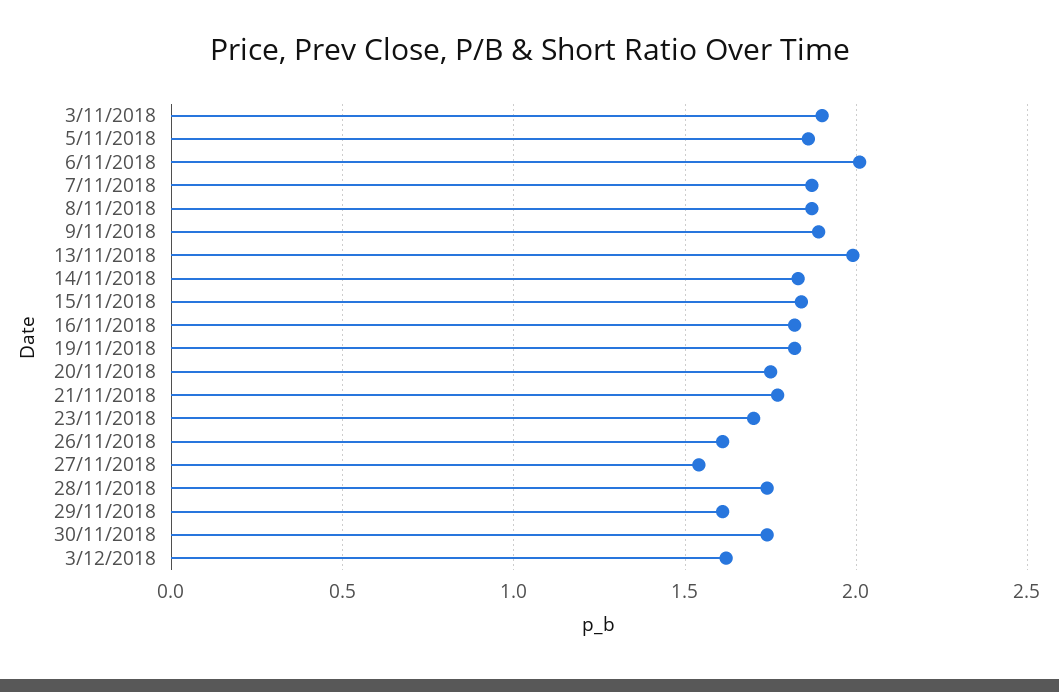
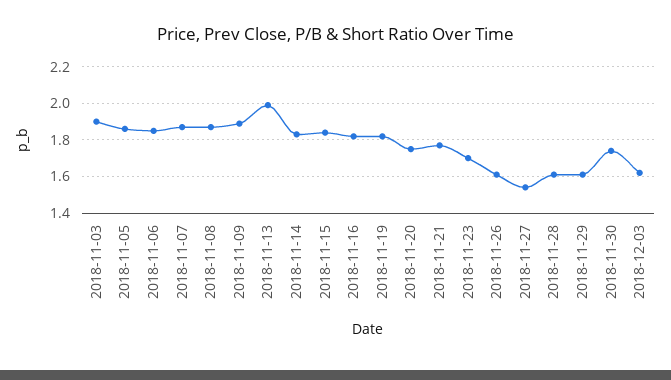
  {
    "3/11/2018": 1.9,
    "5/11/2018": 1.85,
-   "6/11/2018": 2,
+   "6/11/2018": 1.85,
    "7/11/2018": 1.85,
    "8/11/2018": 1.85,
    "9/11/2018": 1.9,
    "13/11/2018": 2,
    "14/11/2018": 1.85,
    "15/11/2018": 1.85,
    "16/11/2018": 1.8,
    "19/11/2018": 1.8,
    "20/11/2018": 1.75,
    "21/11/2018": 1.75,
    "23/11/2018": 1.7,
    "26/11/2018": 1.6,
    "27/11/2018": 1.55,
-   "28/11/2018": 1.75,
+   "28/11/2018": 1.6,
    "29/11/2018": 1.6,
    "30/11/2018": 1.75,
    "3/12/2018": 1.6
  }

